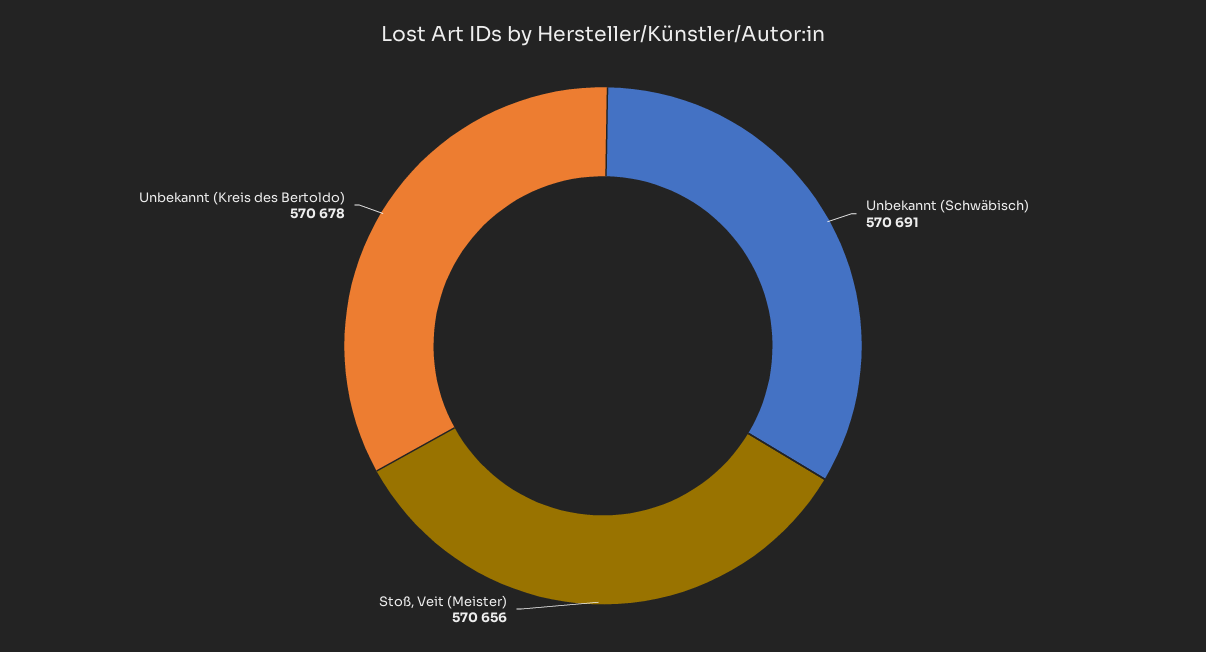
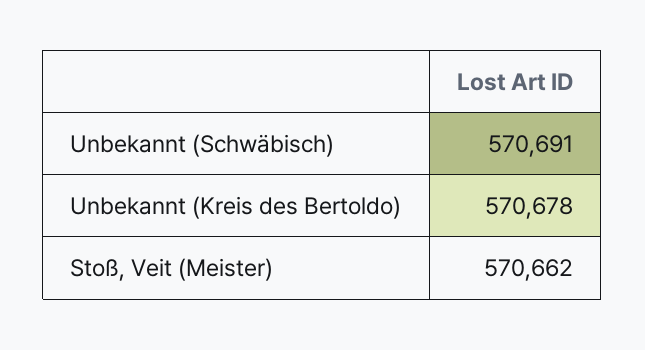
  {
    "Unbekannt (Schwäbisch)": 570691,
-   "Stoß, Veit (Meister)": 570656,
+   "Stoß, Veit (Meister)": 570662,
    "Unbekannt (Kreis des Bertoldo)": 570678
  }

